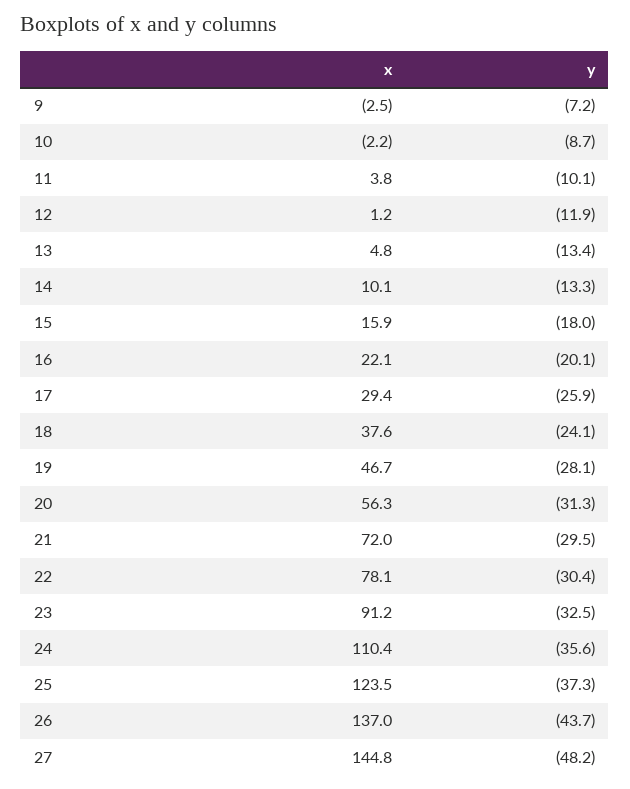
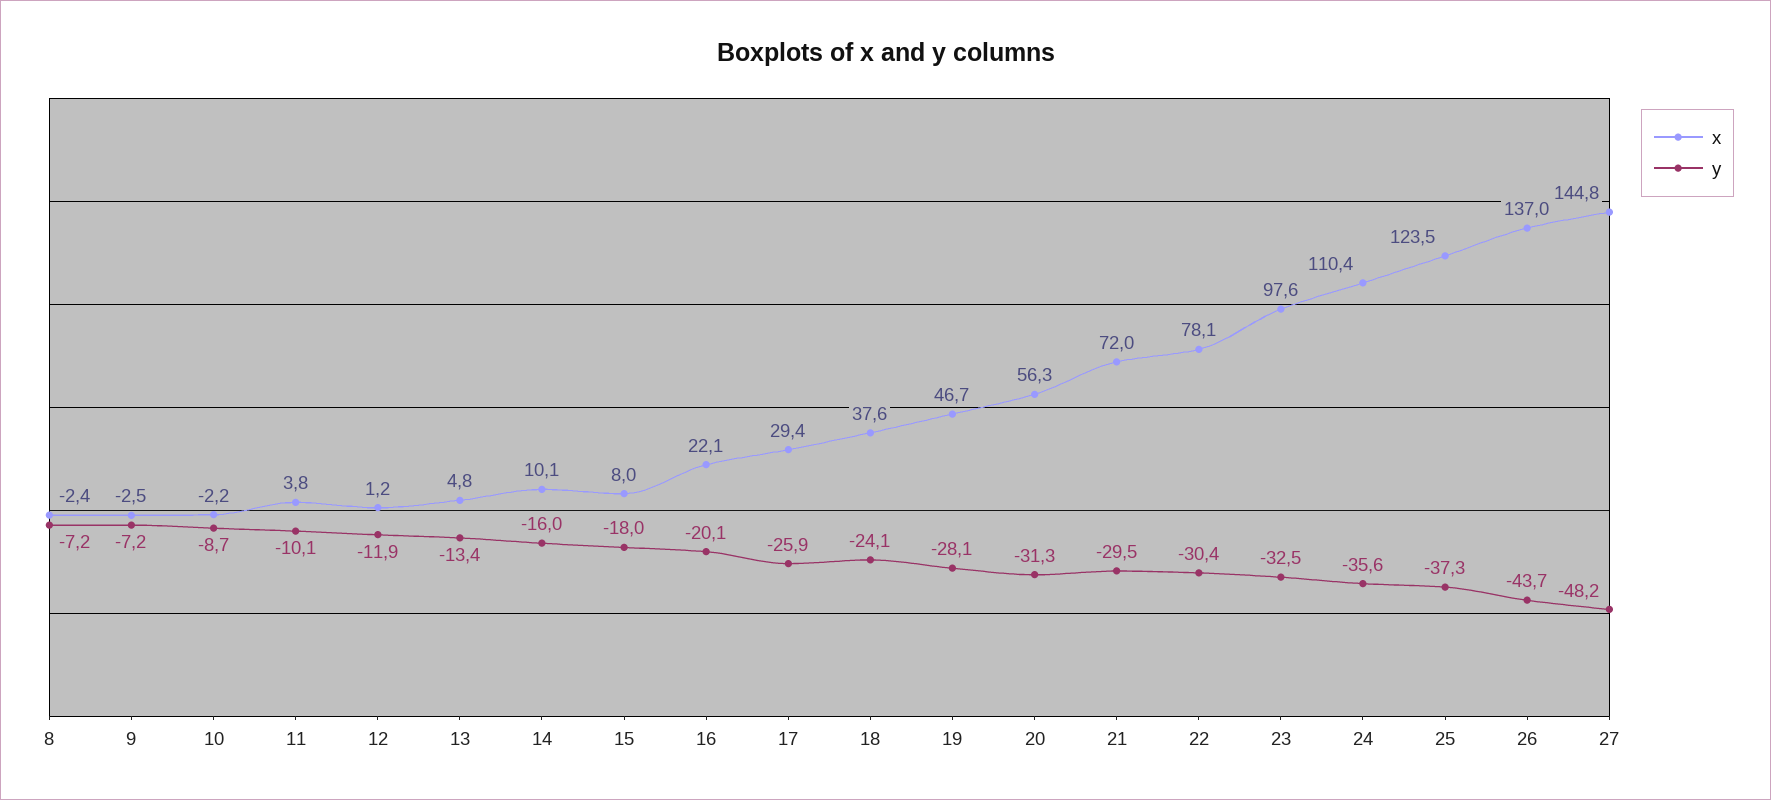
  {
    "x": {
      "9": -2.5,
      "10": -2.2,
      "11": 3.8,
      "12": 1.2,
      "13": 4.8,
      "14": 10.1,
-     "15": 15.9,
+     "15": 8,
      "16": 22.1,
      "17": 29.4,
      "18": 37.6,
      "19": 46.7,
      "20": 56.3,
      "21": 72,
      "22": 78.1,
-     "23": 91.2,
+     "23": 97.6,
      "24": 110.4,
      "25": 123.5,
      "26": 137,
-     "27": 144.8
+     "27": 144.8,
+     "8": -2.4
    },
    "y": {
      "9": -7.2,
      "10": -8.7,
      "11": -10.1,
      "12": -11.9,
      "13": -13.4,
-     "14": -13.3,
+     "14": -16,
      "15": -18,
      "16": -20.1,
      "17": -25.9,
      "18": -24.1,
      "19": -28.1,
      "20": -31.3,
      "21": -29.5,
      "22": -30.4,
      "23": -32.5,
      "24": -35.6,
      "25": -37.3,
      "26": -43.7,
-     "27": -48.2
+     "27": -48.2,
+     "8": -7.2
    }
  }

